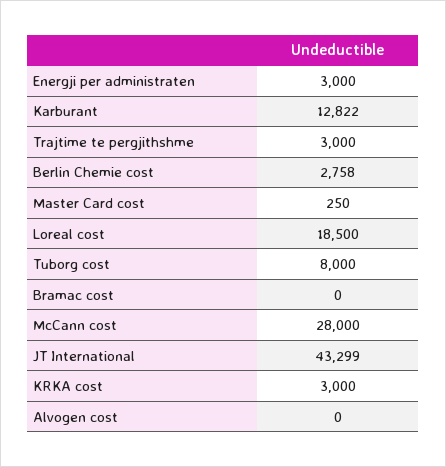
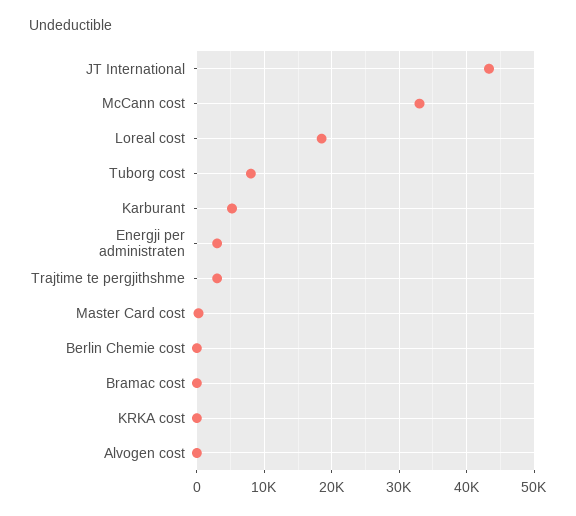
  {
    "Energji per administraten": 3000,
-   "Karburant": 12822,
+   "Karburant": 5000,
    "Trajtime te pergjithshme": 3000,
-   "Berlin Chemie cost": 2758,
+   "Berlin Chemie cost": 0,
    "Master Card cost": 250,
    "Loreal cost": 18500,
    "Tuborg cost": 8000,
    "Bramac cost": 0,
-   "McCann cost": 28000,
+   "McCann cost": 33000,
    "JT International": 43299,
-   "KRKA cost": 3000,
+   "KRKA cost": 0,
    "Alvogen cost": 0
  }

